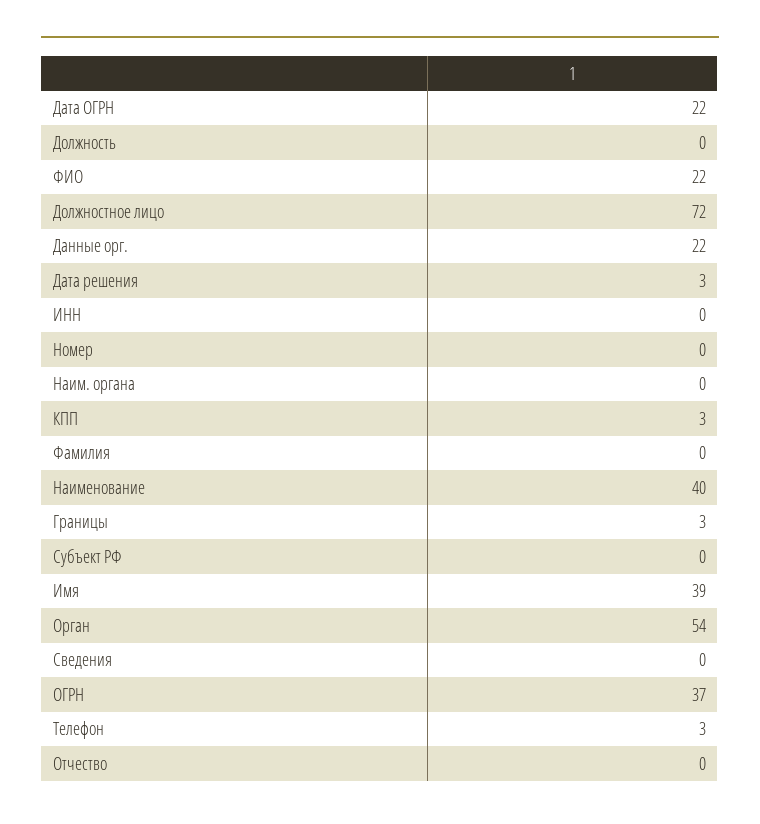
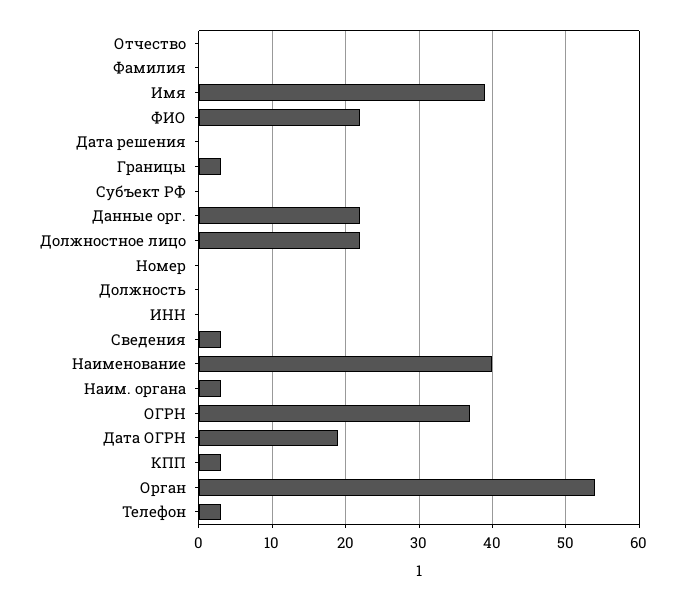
  {
-   "Дата ОГРН": 22,
+   "Дата ОГРН": 19,
    "Должность": 0,
    "ФИО": 22,
-   "Должностное лицо": 72,
+   "Должностное лицо": 22,
    "Данные орг.": 22,
-   "Дата решения": 3,
+   "Дата решения": 0,
    "ИНН": 0,
    "Номер": 0,
-   "Наим. органа": 0,
+   "Наим. органа": 3,
    "КПП": 3,
    "Фамилия": 0,
    "Наименование": 40,
    "Границы": 3,
    "Субъект РФ": 0,
    "Имя": 39,
    "Орган": 54,
-   "Сведения": 0,
+   "Сведения": 3,
    "ОГРН": 37,
    "Телефон": 3,
    "Отчество": 0
  }

